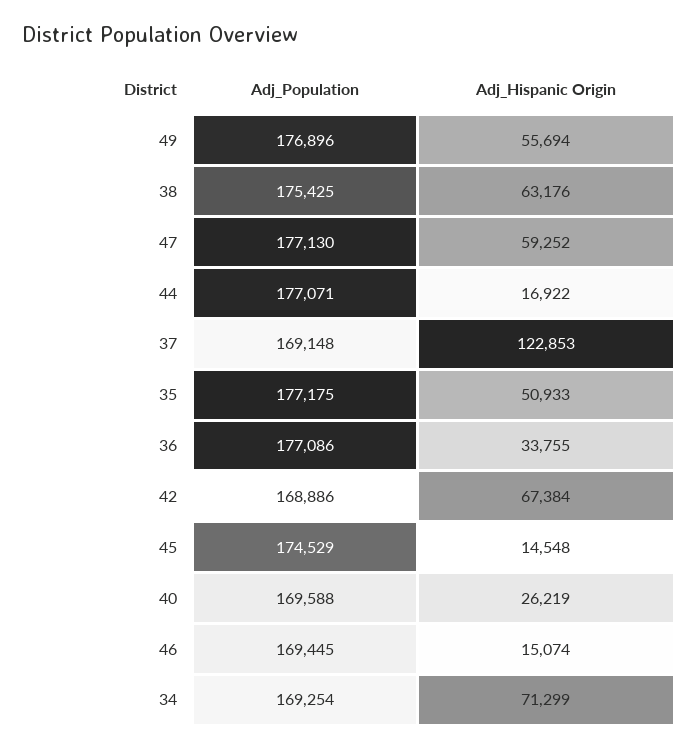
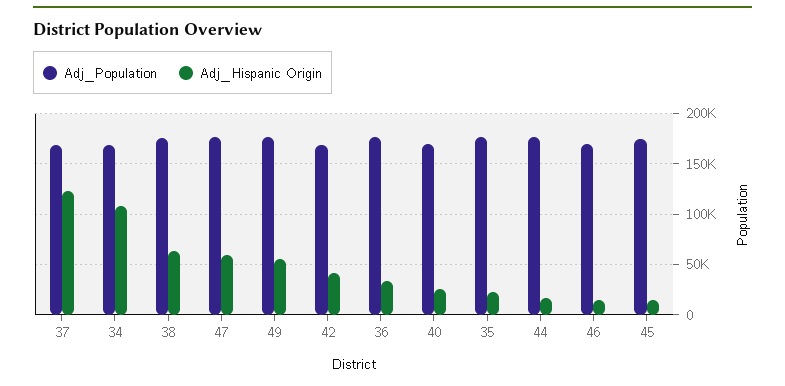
  {
    "Adj_Population": {
      "49": 176896,
      "38": 175425,
      "47": 177130,
      "44": 177071,
      "37": 169148,
      "35": 177175,
      "36": 177086,
      "42": 168886,
      "45": 174529,
      "40": 169588,
      "46": 169445,
      "34": 169254
    },
    "Adj_Hispanic Origin": {
      "49": 55694,
      "38": 63176,
      "47": 59252,
      "44": 16922,
      "37": 122853,
-     "35": 50933,
+     "35": 20000,
      "36": 33755,
-     "42": 67384,
+     "42": 40000,
      "45": 14548,
      "40": 26219,
      "46": 15074,
-     "34": 71299
+     "34": 110000
    }
  }

